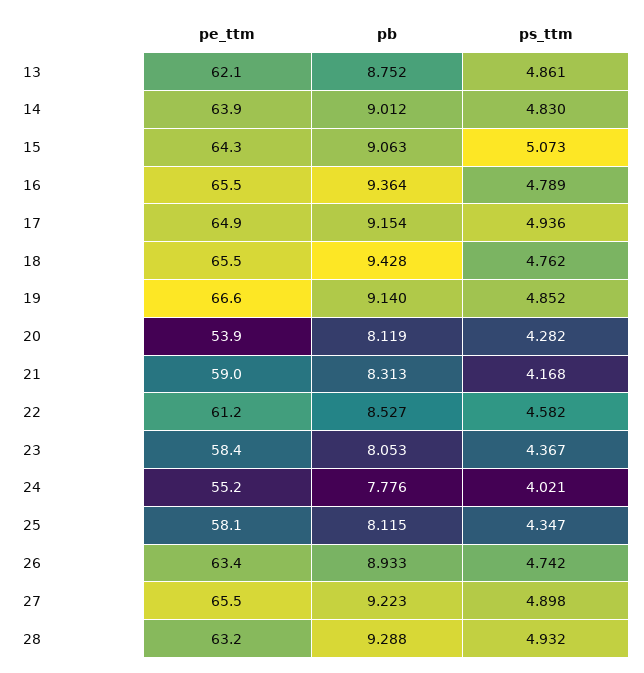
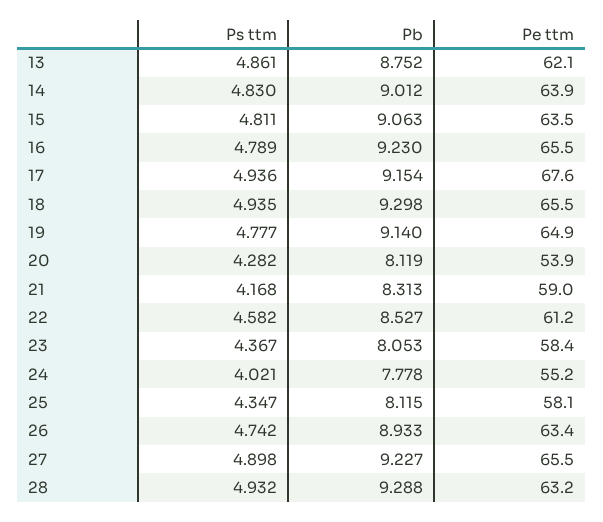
  {
    "pe_ttm": {
      "13": 62.1,
      "14": 63.9,
-     "15": 64.3,
+     "15": 63.5,
      "16": 65.5,
-     "17": 64.9,
+     "17": 67.6,
      "18": 65.5,
-     "19": 66.6,
+     "19": 64.9,
      "20": 53.9,
      "21": 59,
      "22": 61.2,
      "23": 58.4,
      "24": 55.2,
      "25": 58.1,
      "26": 63.4,
      "27": 65.5,
      "28": 63.2
    },
    "pb": {
      "13": 8.752,
      "14": 9.012,
      "15": 9.063,
-     "16": 9.364,
+     "16": 9.23,
      "17": 9.154,
-     "18": 9.428,
+     "18": 9.298,
      "19": 9.14,
      "20": 8.119,
      "21": 8.313,
      "22": 8.527,
      "23": 8.053,
-     "24": 7.776,
+     "24": 7.778,
      "25": 8.115,
      "26": 8.933,
-     "27": 9.223,
+     "27": 9.227,
      "28": 9.288
    },
    "ps_ttm": {
      "13": 4.861,
      "14": 4.83,
-     "15": 5.073,
+     "15": 4.811,
      "16": 4.789,
      "17": 4.936,
-     "18": 4.762,
+     "18": 4.935,
-     "19": 4.852,
+     "19": 4.777,
      "20": 4.282,
      "21": 4.168,
      "22": 4.582,
      "23": 4.367,
      "24": 4.021,
      "25": 4.347,
      "26": 4.742,
      "27": 4.898,
      "28": 4.932
    }
  }

